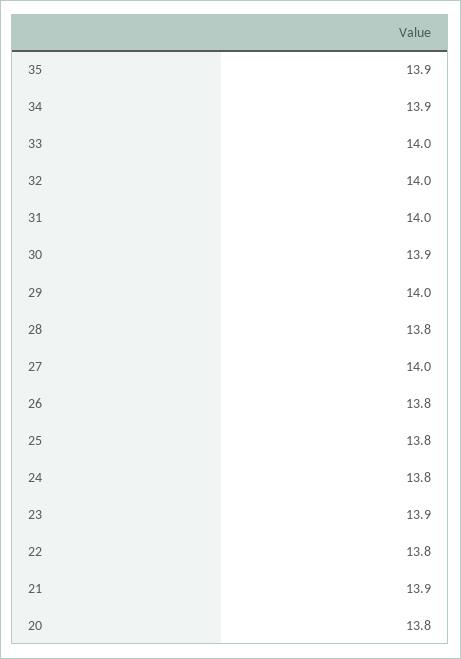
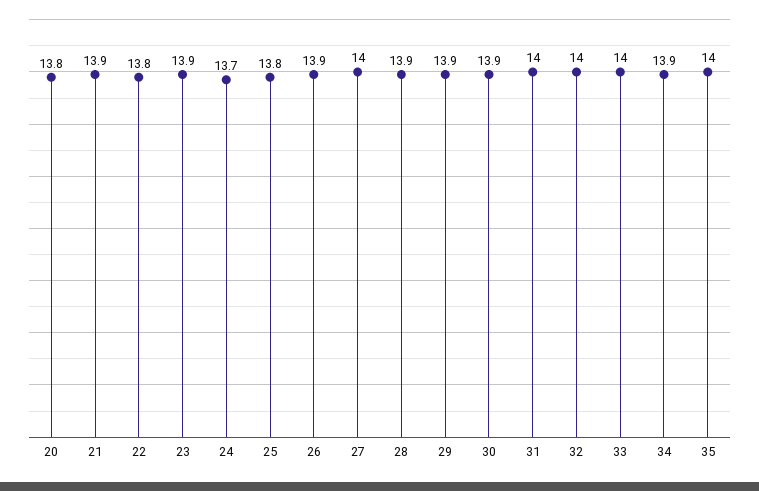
  {
-   "35": 13.9,
+   "35": 14,
    "34": 13.9,
    "33": 14,
    "32": 14,
    "31": 14,
    "30": 13.9,
-   "29": 14,
+   "29": 13.9,
-   "28": 13.8,
+   "28": 13.9,
    "27": 14,
-   "26": 13.8,
+   "26": 13.9,
    "25": 13.8,
-   "24": 13.8,
+   "24": 13.7,
    "23": 13.9,
    "22": 13.8,
    "21": 13.9,
    "20": 13.8
  }

